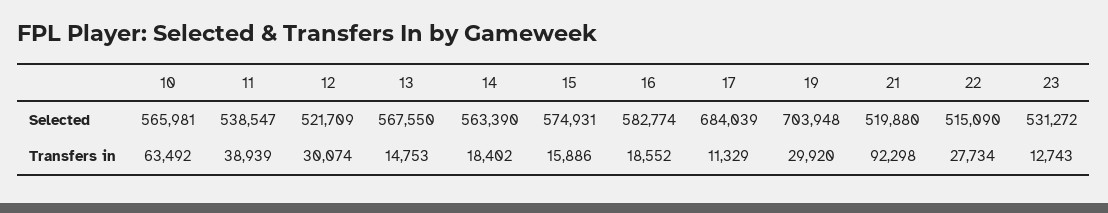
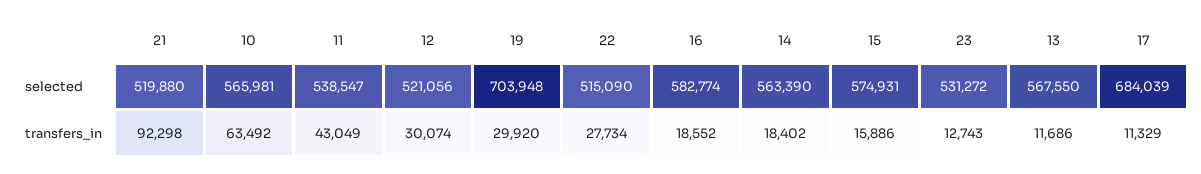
  {
    "10": {
      "Selected": 565981,
      "Transfers in": 63492
    },
    "11": {
      "Selected": 538547,
-     "Transfers in": 38939
+     "Transfers in": 43049
    },
    "12": {
-     "Selected": 521709,
+     "Selected": 521056,
      "Transfers in": 30074
    },
    "13": {
      "Selected": 567550,
-     "Transfers in": 14753
+     "Transfers in": 11686
    },
    "14": {
      "Selected": 563390,
      "Transfers in": 18402
    },
    "15": {
      "Selected": 574931,
      "Transfers in": 15886
    },
    "16": {
      "Selected": 582774,
      "Transfers in": 18552
    },
    "17": {
      "Selected": 684039,
      "Transfers in": 11329
    },
    "19": {
      "Selected": 703948,
      "Transfers in": 29920
    },
    "21": {
      "Selected": 519880,
      "Transfers in": 92298
    },
    "22": {
      "Selected": 515090,
      "Transfers in": 27734
    },
    "23": {
      "Selected": 531272,
      "Transfers in": 12743
    }
  }

